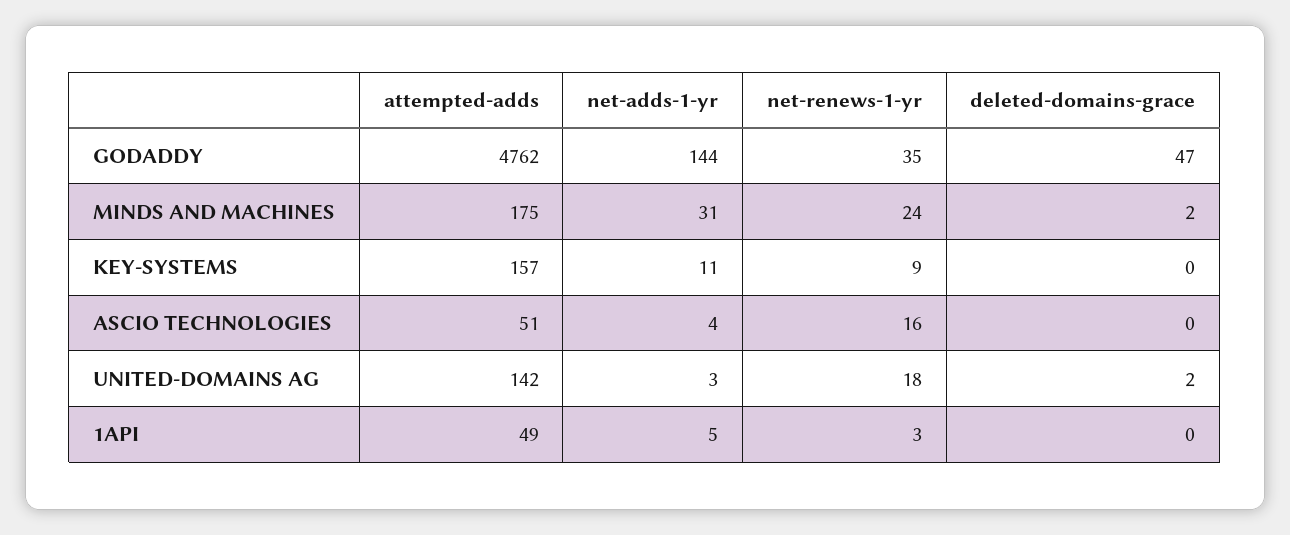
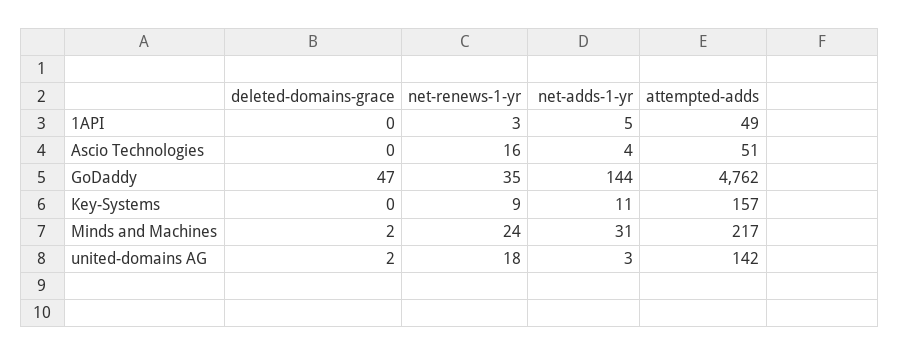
  {
    "attempted-adds": {
      "GODADDY": 4762,
-     "MINDS AND MACHINES": 175,
+     "MINDS AND MACHINES": 217,
      "KEY-SYSTEMS": 157,
      "ASCIO TECHNOLOGIES": 51,
      "UNITED-DOMAINS AG": 142,
      "1API": 49
    },
    "net-adds-1-yr": {
      "GODADDY": 144,
      "MINDS AND MACHINES": 31,
      "KEY-SYSTEMS": 11,
      "ASCIO TECHNOLOGIES": 4,
      "UNITED-DOMAINS AG": 3,
      "1API": 5
    },
    "net-renews-1-yr": {
      "GODADDY": 35,
      "MINDS AND MACHINES": 24,
      "KEY-SYSTEMS": 9,
      "ASCIO TECHNOLOGIES": 16,
      "UNITED-DOMAINS AG": 18,
      "1API": 3
    },
    "deleted-domains-grace": {
      "GODADDY": 47,
      "MINDS AND MACHINES": 2,
      "KEY-SYSTEMS": 0,
      "ASCIO TECHNOLOGIES": 0,
      "UNITED-DOMAINS AG": 2,
      "1API": 0
    }
  }

